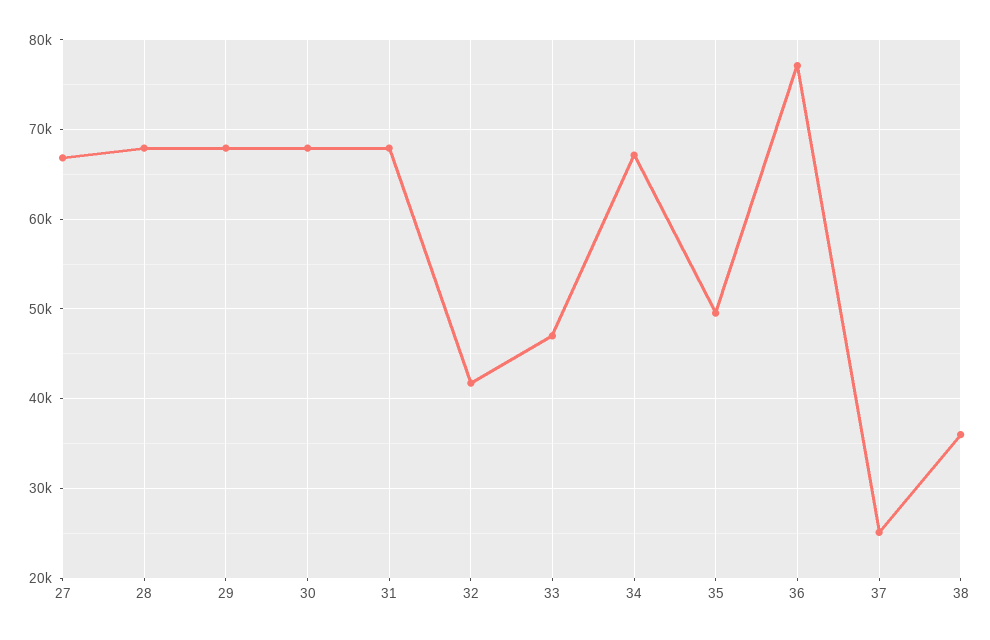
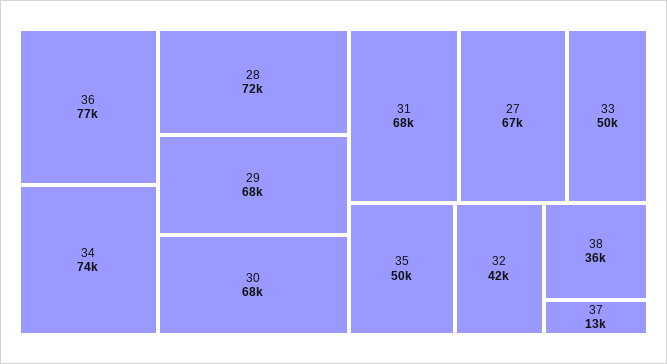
  {
    "27": 67000,
-   "28": 68000,
+   "28": 72000,
    "29": 68000,
    "30": 68000,
    "31": 68000,
    "32": 42000,
-   "33": 47000,
+   "33": 50000,
-   "34": 67000,
+   "34": 74000,
    "35": 50000,
    "36": 77000,
-   "37": 25000,
+   "37": 13000,
    "38": 36000
  }

